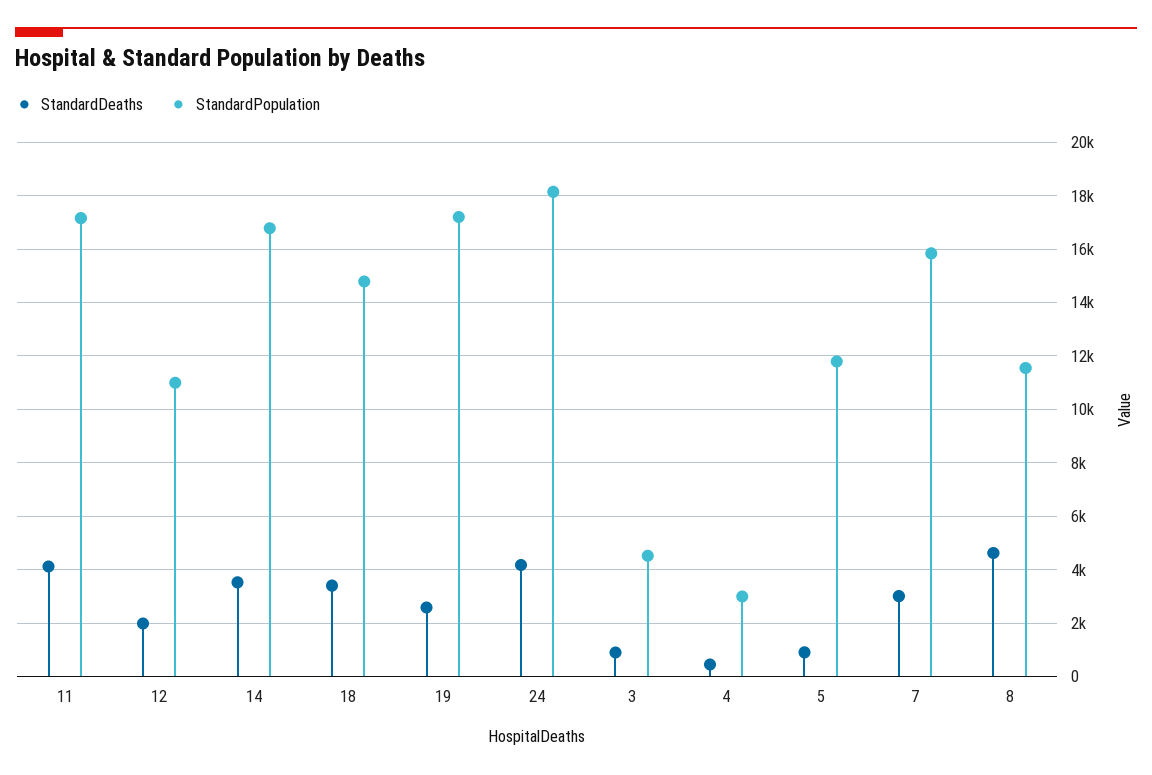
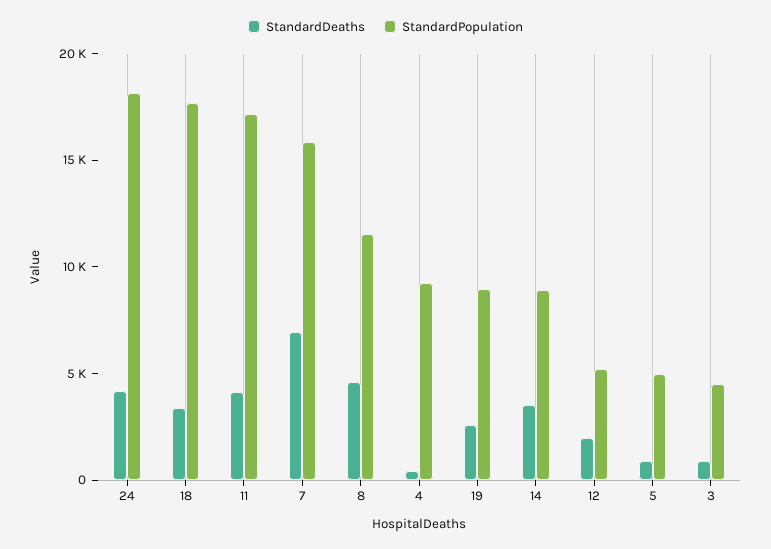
  {
    "StandardDeaths": {
      "11": 4000,
      "12": 2000,
      "14": 3500,
      "18": 3500,
      "19": 2500,
      "24": 4250,
      "3": 1000,
      "4": 500,
      "5": 1000,
-     "7": 3000,
+     "7": 7000,
      "8": 4500
    },
    "StandardPopulation": {
      "11": 17250,
-     "12": 11000,
+     "12": 5000,
-     "14": 16750,
+     "14": 9000,
-     "18": 14750,
+     "18": 18000,
-     "19": 17250,
+     "19": 9000,
      "24": 18250,
      "3": 4500,
-     "4": 3000,
+     "4": 9000,
-     "5": 11750,
+     "5": 5000,
      "7": 15750,
      "8": 11500
    }
  }

